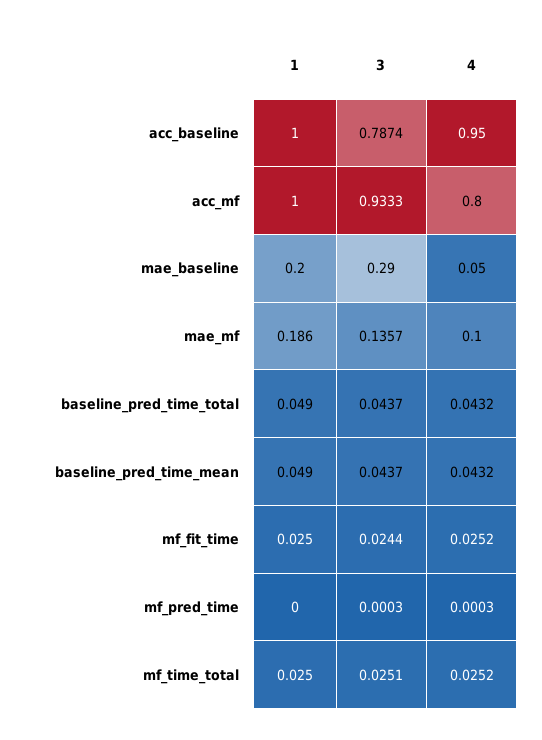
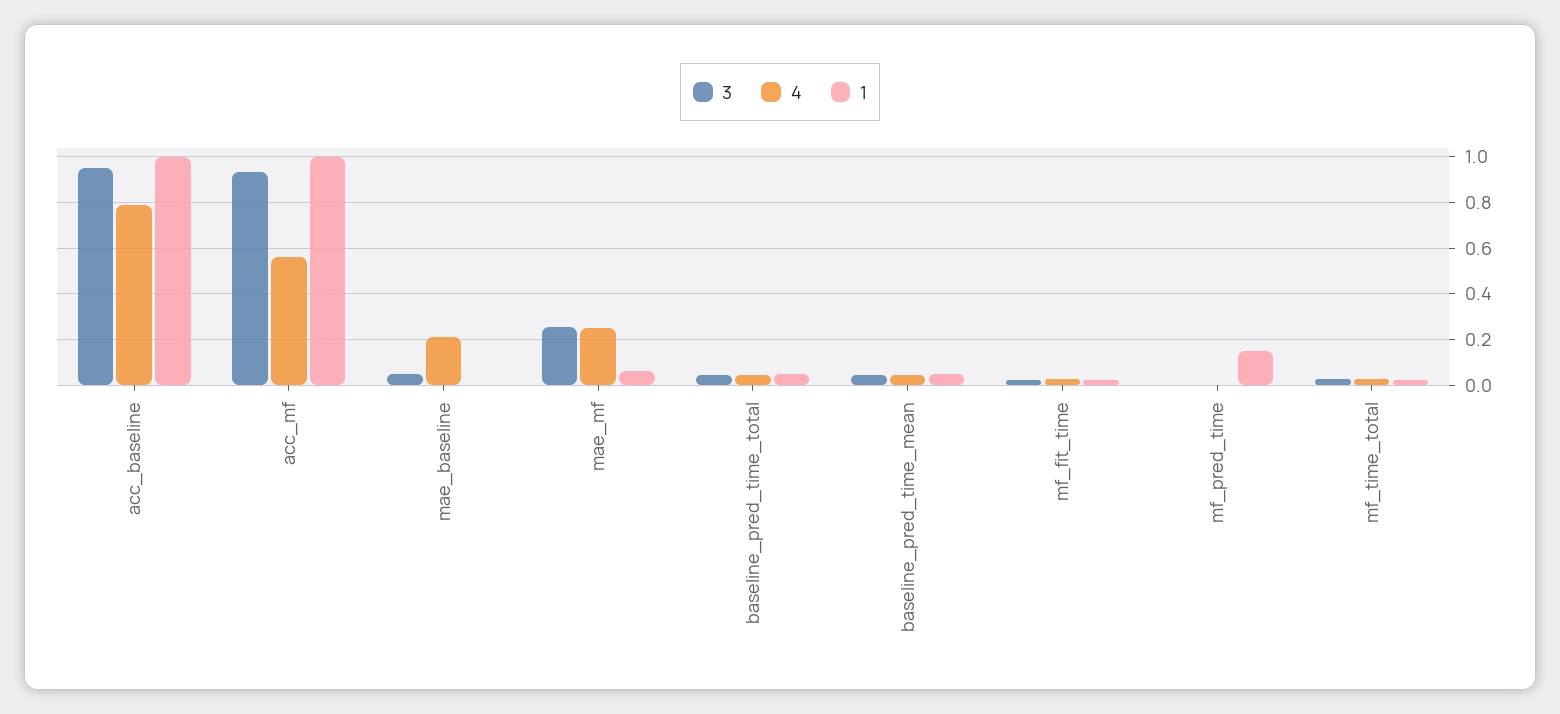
  {
    "1": {
      "acc_baseline": 1,
      "acc_mf": 1,
-     "mae_baseline": 0.2,
+     "mae_baseline": 0,
-     "mae_mf": 0.186,
+     "mae_mf": 0.05,
      "baseline_pred_time_total": 0.049,
      "baseline_pred_time_mean": 0.049,
      "mf_fit_time": 0.025,
-     "mf_pred_time": 0,
+     "mf_pred_time": 0.15,
      "mf_time_total": 0.025
    },
    "3": {
-     "acc_baseline": 0.7874,
+     "acc_baseline": 0.95,
      "acc_mf": 0.9333,
-     "mae_baseline": 0.29,
+     "mae_baseline": 0.05,
-     "mae_mf": 0.1357,
+     "mae_mf": 0.25,
      "baseline_pred_time_total": 0.0437,
      "baseline_pred_time_mean": 0.0437,
      "mf_fit_time": 0.0244,
      "mf_pred_time": 0.0003,
      "mf_time_total": 0.0251
    },
    "4": {
-     "acc_baseline": 0.95,
+     "acc_baseline": 0.8,
-     "acc_mf": 0.8,
+     "acc_mf": 0.55,
-     "mae_baseline": 0.05,
+     "mae_baseline": 0.2,
-     "mae_mf": 0.1,
+     "mae_mf": 0.25,
      "baseline_pred_time_total": 0.0432,
      "baseline_pred_time_mean": 0.0432,
      "mf_fit_time": 0.0252,
      "mf_pred_time": 0.0003,
      "mf_time_total": 0.0252
    }
  }

